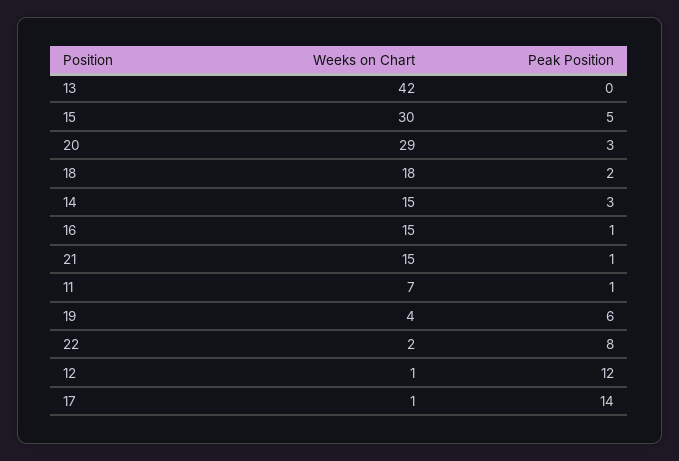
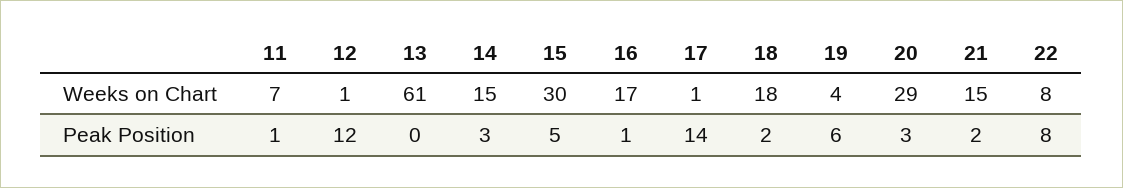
  {
    "Weeks on Chart": {
-     "13": 42,
+     "13": 61,
      "15": 30,
      "20": 29,
      "18": 18,
      "14": 15,
-     "16": 15,
+     "16": 17,
      "21": 15,
      "11": 7,
      "19": 4,
-     "22": 2,
+     "22": 8,
      "12": 1,
      "17": 1
    },
    "Peak Position": {
      "13": 0,
      "15": 5,
      "20": 3,
      "18": 2,
      "14": 3,
      "16": 1,
-     "21": 1,
+     "21": 2,
      "11": 1,
      "19": 6,
      "22": 8,
      "12": 12,
      "17": 14
    }
  }

